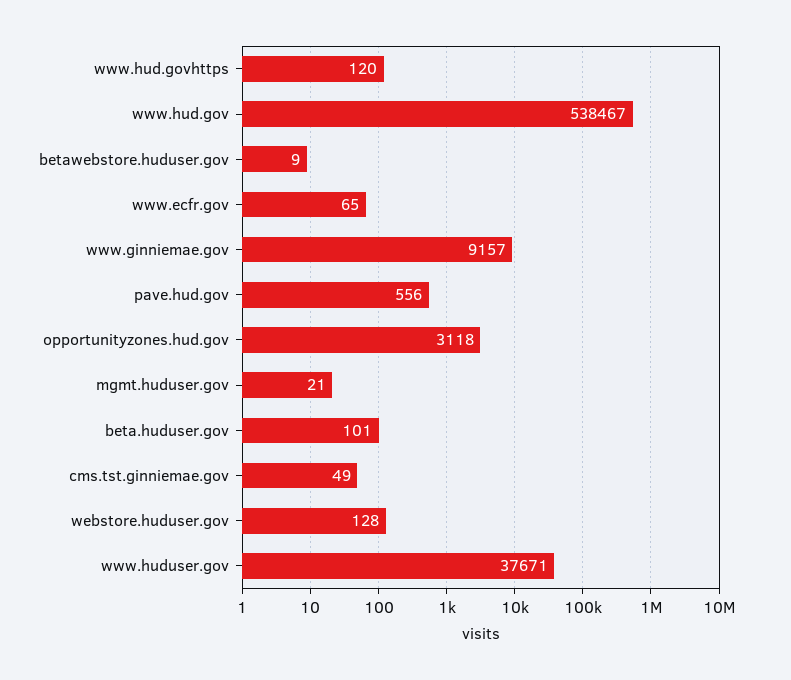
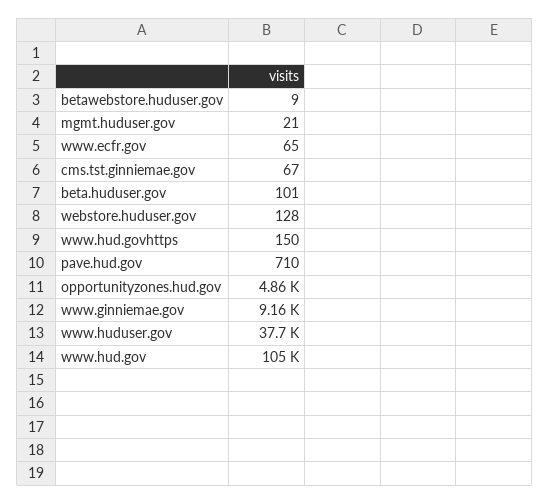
  {
-   "www.hud.govhttps": 120,
+   "www.hud.govhttps": 150,
-   "www.hud.gov": 538467,
+   "www.hud.gov": 105000,
    "betawebstore.huduser.gov": 9,
    "www.ecfr.gov": 65,
    "www.ginniemae.gov": 9157,
-   "pave.hud.gov": 556,
+   "pave.hud.gov": 710,
-   "opportunityzones.hud.gov": 3118,
+   "opportunityzones.hud.gov": 4860,
    "mgmt.huduser.gov": 21,
    "beta.huduser.gov": 101,
-   "cms.tst.ginniemae.gov": 49,
+   "cms.tst.ginniemae.gov": 67,
    "webstore.huduser.gov": 128,
    "www.huduser.gov": 37671
  }

